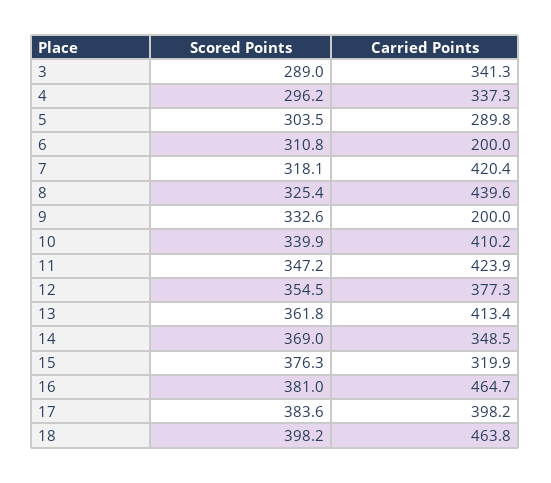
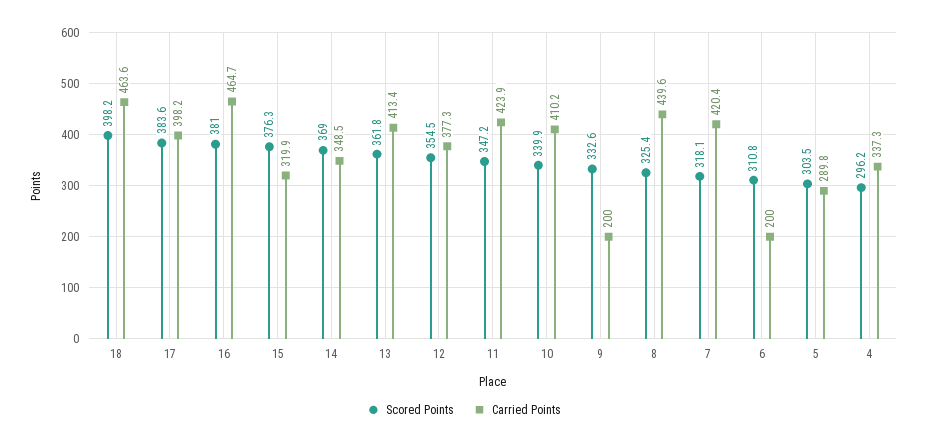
  {
    "Scored Points": {
-     "3": 289,
      "4": 296.2,
      "5": 303.5,
      "6": 310.8,
      "7": 318.1,
      "8": 325.4,
      "9": 332.6,
      "10": 339.9,
      "11": 347.2,
      "12": 354.5,
      "13": 361.8,
      "14": 369,
      "15": 376.3,
      "16": 381,
      "17": 383.6,
      "18": 398.2
    },
    "Carried Points": {
-     "3": 341.3,
      "4": 337.3,
      "5": 289.8,
      "6": 200,
      "7": 420.4,
      "8": 439.6,
      "9": 200,
      "10": 410.2,
      "11": 423.9,
      "12": 377.3,
      "13": 413.4,
      "14": 348.5,
      "15": 319.9,
      "16": 464.7,
      "17": 398.2,
-     "18": 463.8
+     "18": 463.6
    }
  }

